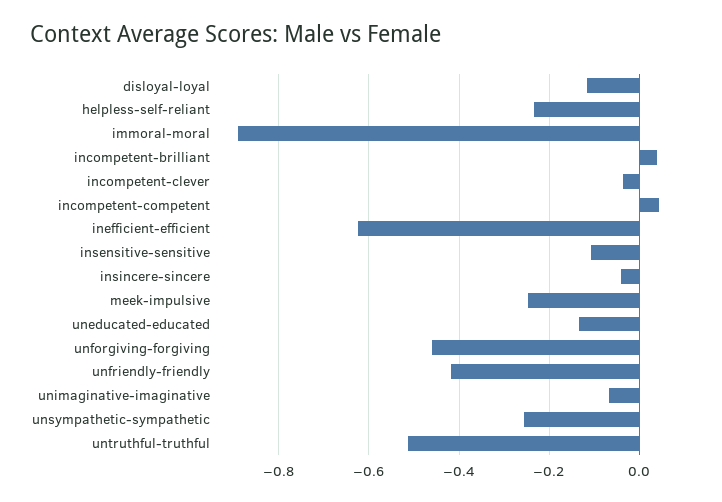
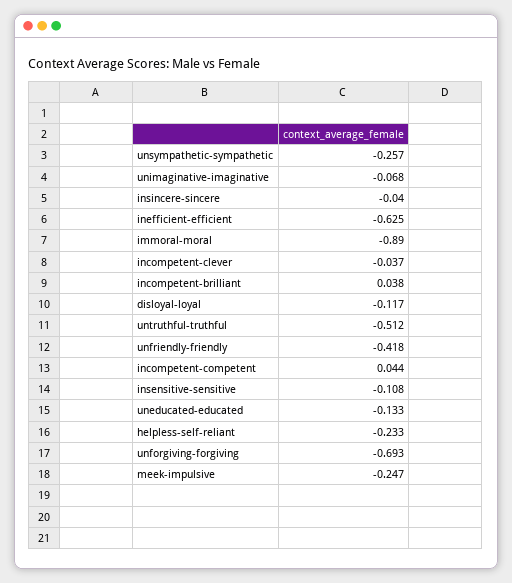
  {
    "disloyal-loyal": -0.117,
    "helpless-self-reliant": -0.233,
    "immoral-moral": -0.89,
    "incompetent-brilliant": 0.038,
    "incompetent-clever": -0.037,
    "incompetent-competent": 0.044,
    "inefficient-efficient": -0.625,
    "insensitive-sensitive": -0.108,
    "insincere-sincere": -0.04,
    "meek-impulsive": -0.247,
    "uneducated-educated": -0.133,
-   "unforgiving-forgiving": -0.46,
+   "unforgiving-forgiving": -0.693,
    "unfriendly-friendly": -0.418,
    "unimaginative-imaginative": -0.068,
    "unsympathetic-sympathetic": -0.257,
    "untruthful-truthful": -0.512
  }

